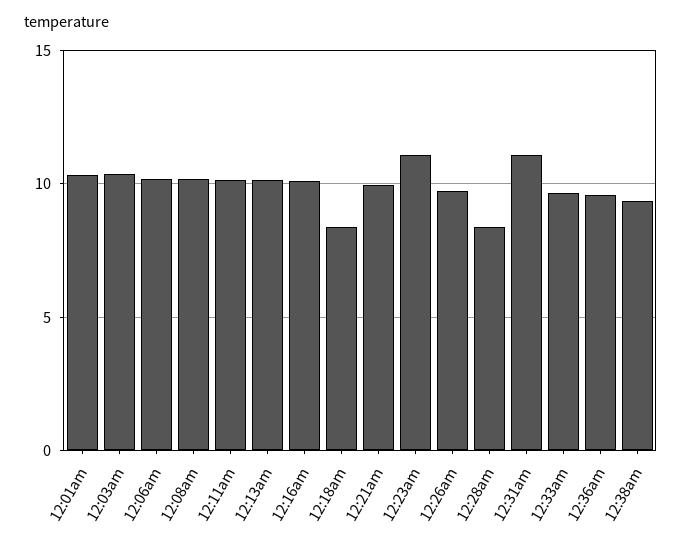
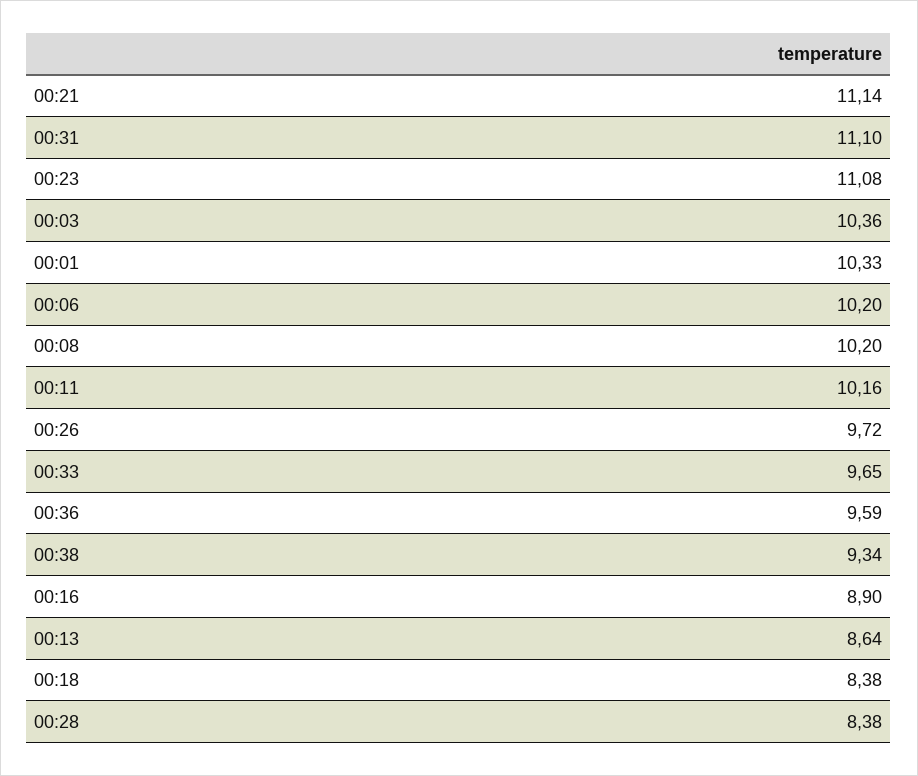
  {
    "12:01am": 10.33,
    "12:03am": 10.36,
    "12:06am": 10.2,
    "12:08am": 10.2,
    "12:11am": 10.16,
-   "12:13am": 10,
+   "12:13am": 8.64,
-   "12:16am": 10,
+   "12:16am": 8.9,
    "12:18am": 8.38,
-   "12:21am": 10,
+   "12:21am": 11.14,
    "12:23am": 11.08,
    "12:26am": 9.72,
    "12:28am": 8.38,
    "12:31am": 11.1,
    "12:33am": 9.65,
    "12:36am": 9.59,
    "12:38am": 9.34
  }

